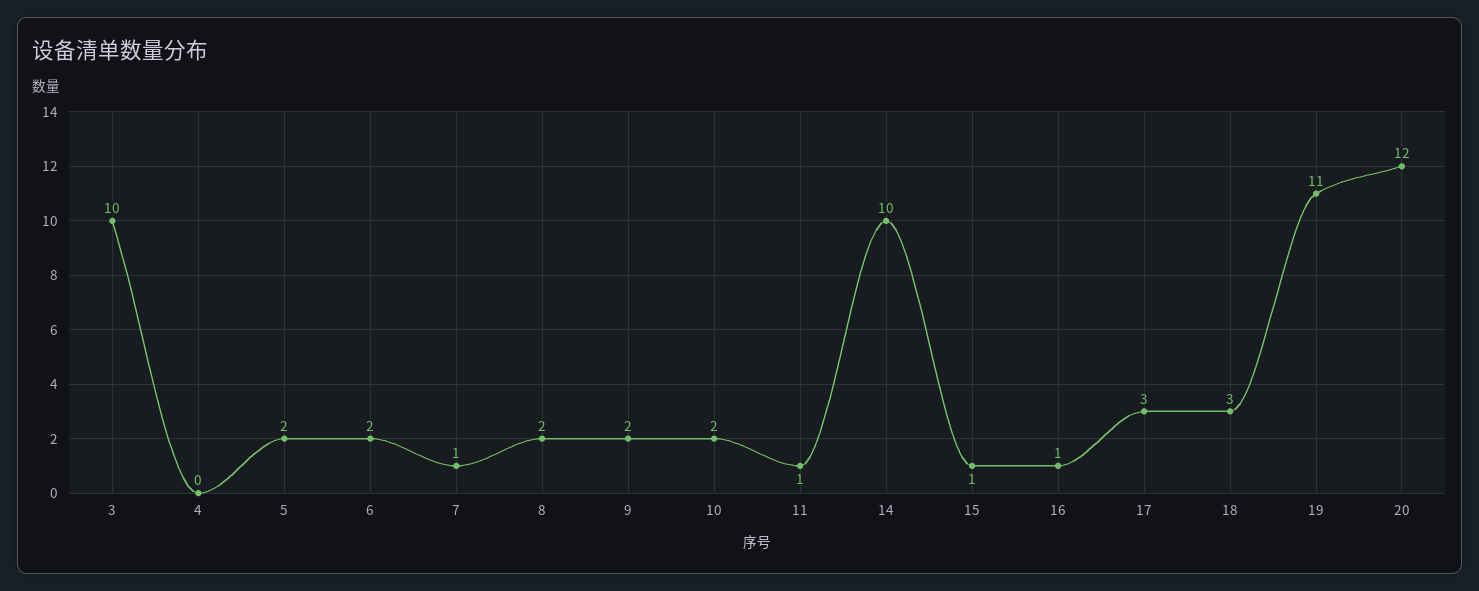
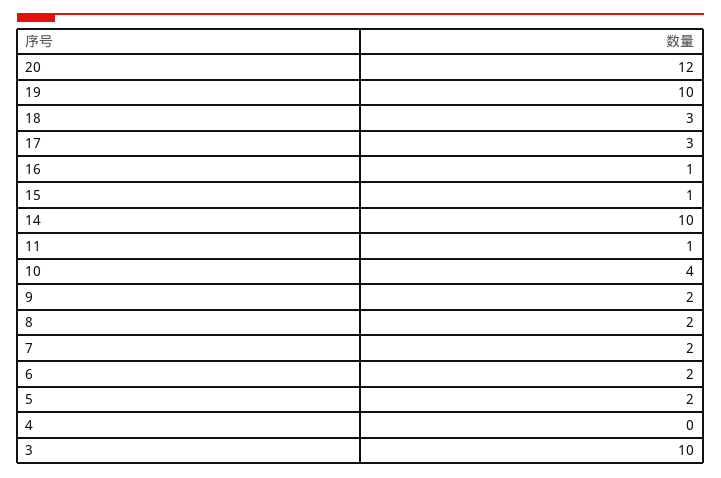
  {
    "3": 10,
    "4": 0,
    "5": 2,
    "6": 2,
-   "7": 1,
+   "7": 2,
    "8": 2,
    "9": 2,
-   "10": 2,
+   "10": 4,
    "11": 1,
    "14": 10,
    "15": 1,
    "16": 1,
    "17": 3,
    "18": 3,
-   "19": 11,
+   "19": 10,
    "20": 12
  }

